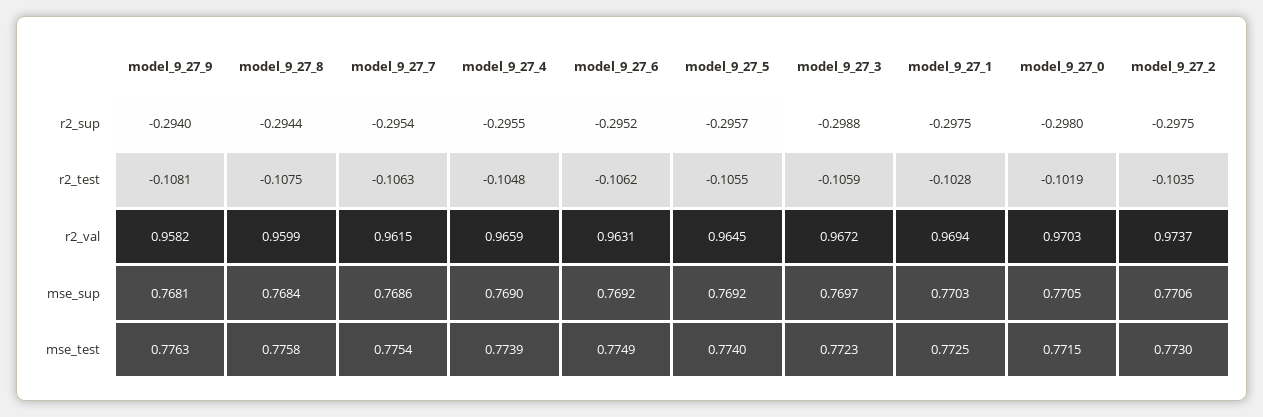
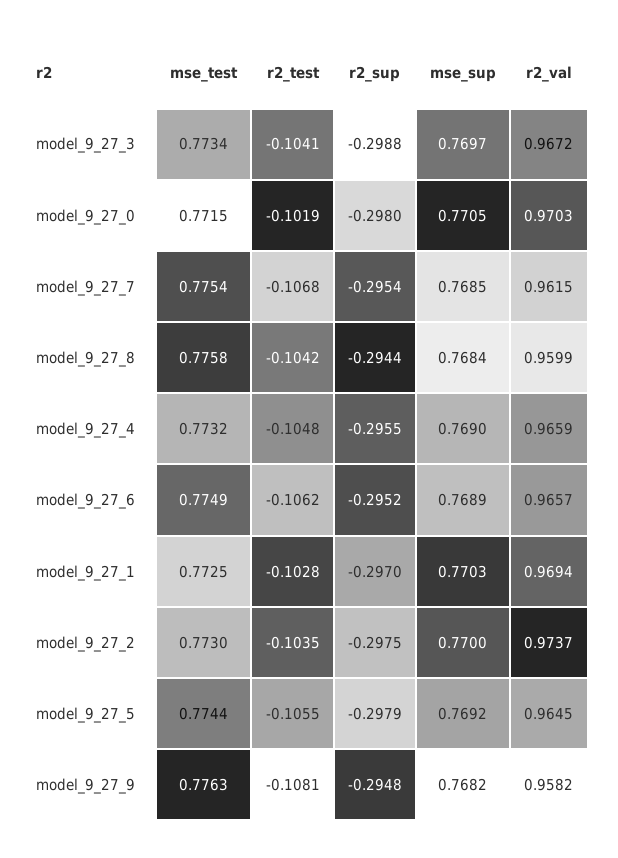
  {
    "model_9_27_9": {
-     "r2_sup": -0.294,
+     "r2_sup": -0.2948,
      "r2_test": -0.1081,
      "r2_val": 0.9582,
-     "mse_sup": 0.7681,
+     "mse_sup": 0.7682,
      "mse_test": 0.7763
    },
    "model_9_27_8": {
      "r2_sup": -0.2944,
-     "r2_test": -0.1075,
+     "r2_test": -0.1042,
      "r2_val": 0.9599,
      "mse_sup": 0.7684,
      "mse_test": 0.7758
    },
    "model_9_27_7": {
      "r2_sup": -0.2954,
-     "r2_test": -0.1063,
+     "r2_test": -0.1068,
      "r2_val": 0.9615,
-     "mse_sup": 0.7686,
+     "mse_sup": 0.7685,
      "mse_test": 0.7754
    },
    "model_9_27_4": {
      "r2_sup": -0.2955,
      "r2_test": -0.1048,
      "r2_val": 0.9659,
      "mse_sup": 0.769,
-     "mse_test": 0.7739
+     "mse_test": 0.7732
    },
    "model_9_27_6": {
      "r2_sup": -0.2952,
      "r2_test": -0.1062,
-     "r2_val": 0.9631,
+     "r2_val": 0.9657,
-     "mse_sup": 0.7692,
+     "mse_sup": 0.7689,
      "mse_test": 0.7749
    },
    "model_9_27_5": {
-     "r2_sup": -0.2957,
+     "r2_sup": -0.2979,
      "r2_test": -0.1055,
      "r2_val": 0.9645,
      "mse_sup": 0.7692,
-     "mse_test": 0.774
+     "mse_test": 0.7744
    },
    "model_9_27_3": {
      "r2_sup": -0.2988,
-     "r2_test": -0.1059,
+     "r2_test": -0.1041,
      "r2_val": 0.9672,
      "mse_sup": 0.7697,
-     "mse_test": 0.7723
+     "mse_test": 0.7734
    },
    "model_9_27_1": {
-     "r2_sup": -0.2975,
+     "r2_sup": -0.297,
      "r2_test": -0.1028,
      "r2_val": 0.9694,
      "mse_sup": 0.7703,
      "mse_test": 0.7725
    },
    "model_9_27_0": {
      "r2_sup": -0.298,
      "r2_test": -0.1019,
      "r2_val": 0.9703,
      "mse_sup": 0.7705,
      "mse_test": 0.7715
    },
    "model_9_27_2": {
      "r2_sup": -0.2975,
      "r2_test": -0.1035,
      "r2_val": 0.9737,
-     "mse_sup": 0.7706,
+     "mse_sup": 0.77,
      "mse_test": 0.773
    }
  }

